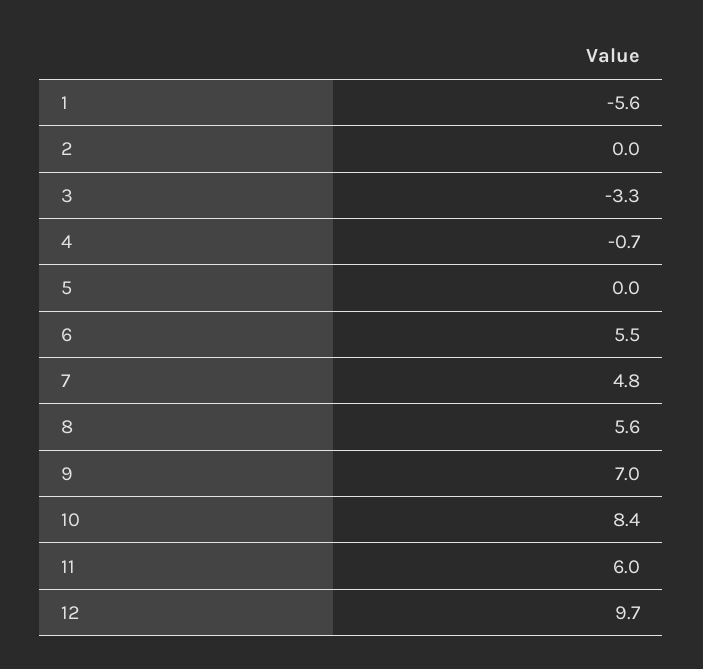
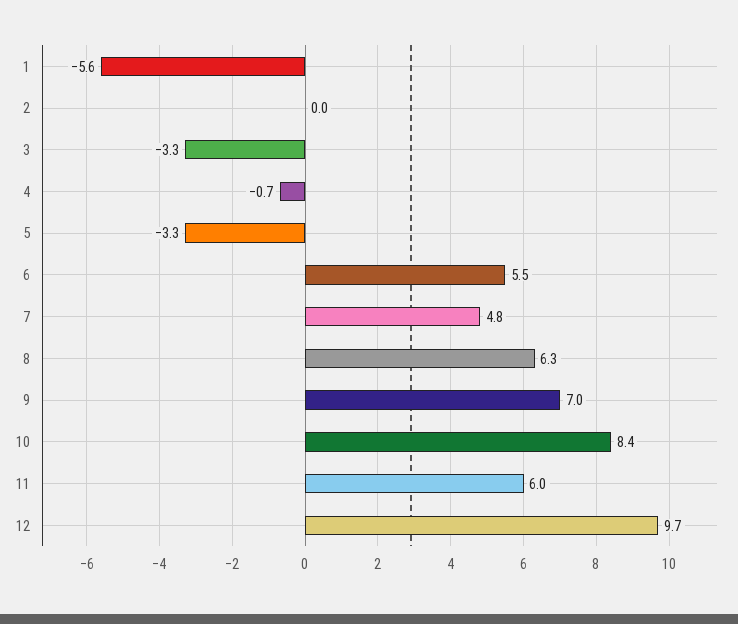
  {
    "1": -5.6,
    "2": 0,
    "3": -3.3,
    "4": -0.7,
-   "5": 0,
+   "5": -3.3,
    "6": 5.5,
    "7": 4.8,
-   "8": 5.6,
+   "8": 6.3,
    "9": 7,
    "10": 8.4,
    "11": 6,
    "12": 9.7
  }

